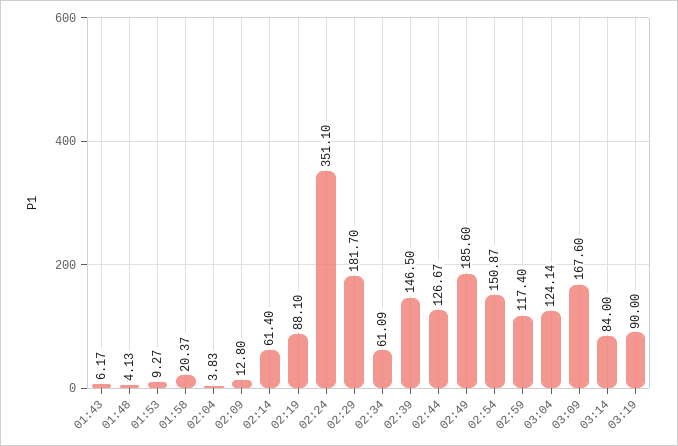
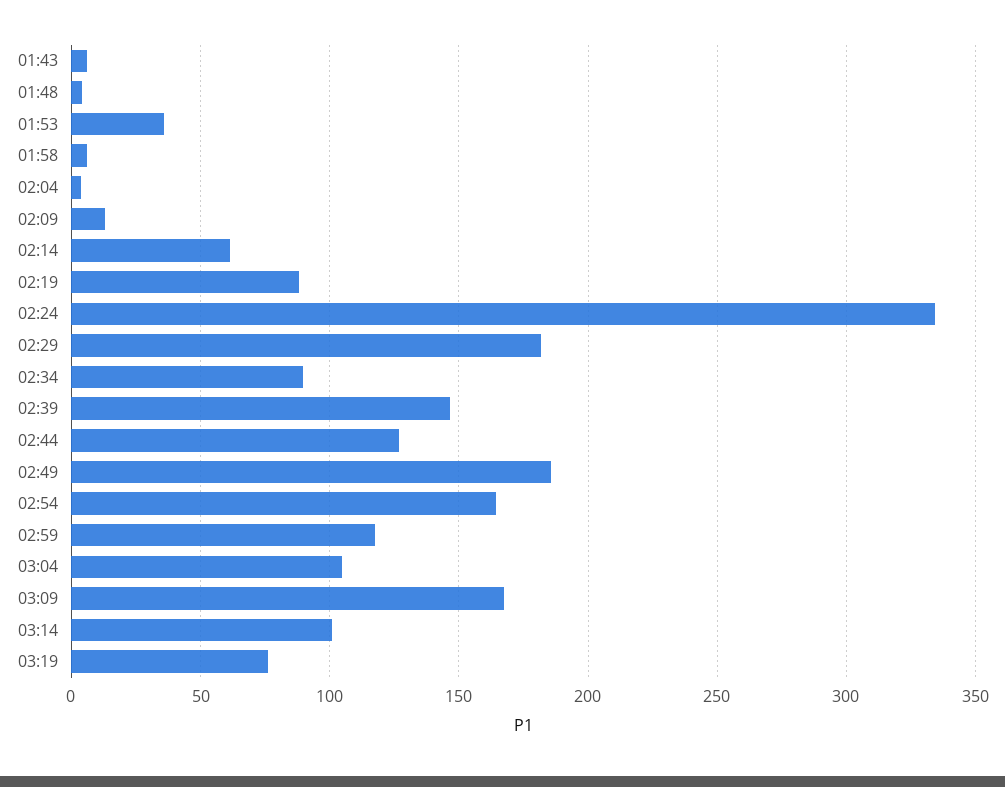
  {
    "01:43": 6.17,
    "01:48": 4.13,
-   "01:53": 9.27,
+   "01:53": 35,
-   "01:58": 20.37,
+   "01:58": 5,
    "02:04": 3.83,
    "02:09": 12.8,
    "02:14": 61.4,
    "02:19": 88.1,
-   "02:24": 351.1,
+   "02:24": 335,
    "02:29": 181.7,
-   "02:34": 61.09,
+   "02:34": 90,
    "02:39": 146.5,
    "02:44": 126.67,
    "02:49": 185.6,
-   "02:54": 150.87,
+   "02:54": 165,
    "02:59": 117.4,
-   "03:04": 124.14,
+   "03:04": 105,
    "03:09": 167.6,
-   "03:14": 84,
+   "03:14": 100,
-   "03:19": 90
+   "03:19": 75
  }

